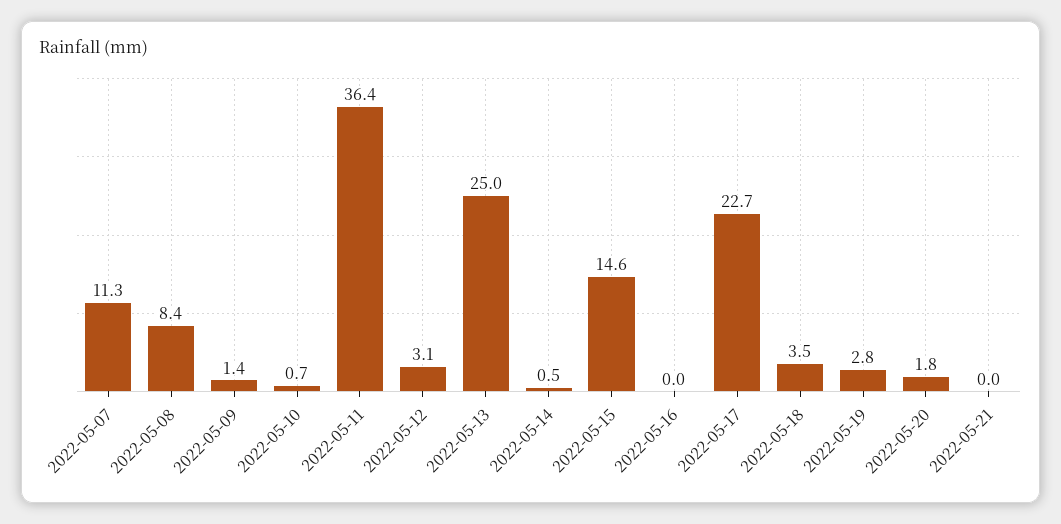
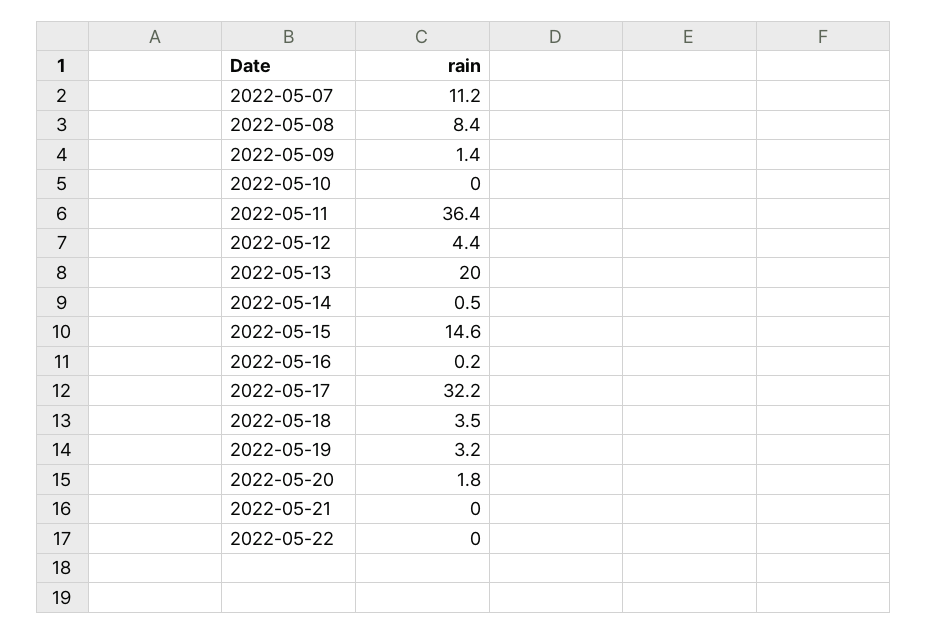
  {
-   "2022-05-07": 11.3,
+   "2022-05-07": 11.2,
    "2022-05-08": 8.4,
    "2022-05-09": 1.4,
-   "2022-05-10": 0.7,
+   "2022-05-10": 0,
    "2022-05-11": 36.4,
-   "2022-05-12": 3.1,
+   "2022-05-12": 4.4,
-   "2022-05-13": 25,
+   "2022-05-13": 20,
    "2022-05-14": 0.5,
    "2022-05-15": 14.6,
-   "2022-05-16": 0,
+   "2022-05-16": 0.2,
-   "2022-05-17": 22.7,
+   "2022-05-17": 32.2,
    "2022-05-18": 3.5,
-   "2022-05-19": 2.8,
+   "2022-05-19": 3.2,
    "2022-05-20": 1.8,
-   "2022-05-21": 0
+   "2022-05-21": 0,
+   "2022-05-22": 0
  }

